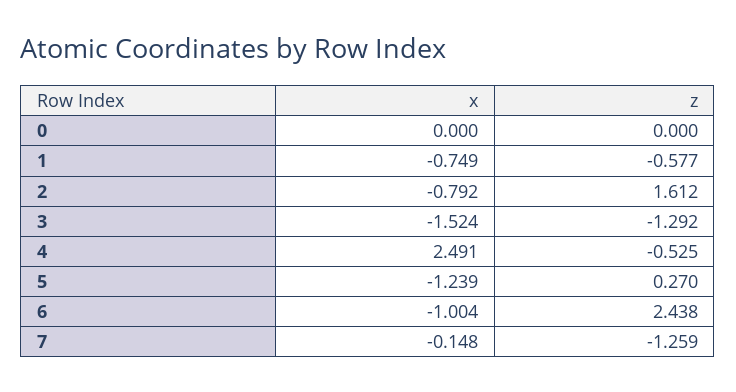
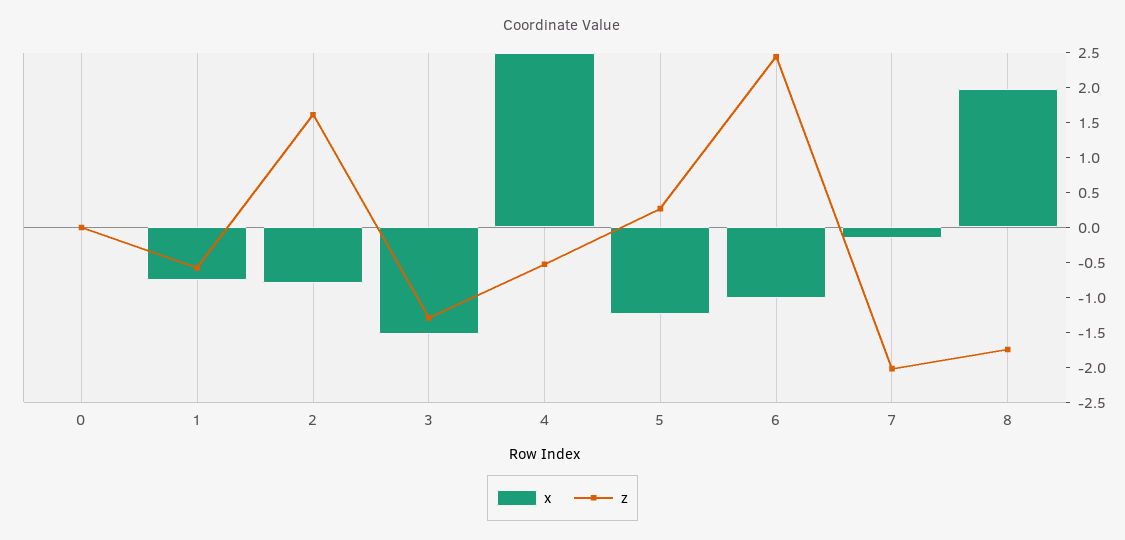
  {
    "x": {
      "0": 0,
      "1": -0.749,
      "2": -0.792,
      "3": -1.524,
      "4": 2.491,
      "5": -1.239,
      "6": -1.004,
-     "7": -0.148
+     "7": -0.148,
+     "8": 2
    },
    "z": {
      "0": 0,
      "1": -0.577,
      "2": 1.612,
      "3": -1.292,
      "4": -0.525,
      "5": 0.27,
      "6": 2.438,
-     "7": -1.259
+     "7": -2,
+     "8": -1.75
    }
  }

